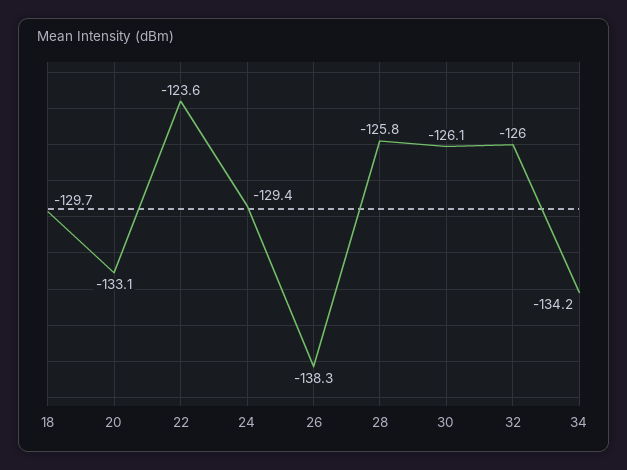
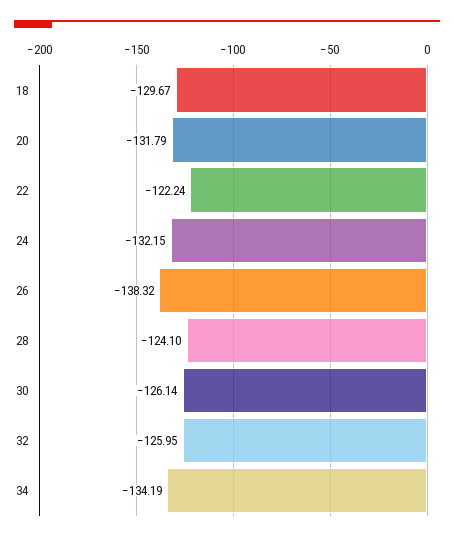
  {
    "18": -129.67,
-   "20": -133.1,
+   "20": -131.79,
-   "22": -123.6,
+   "22": -122.24,
-   "24": -129.4,
+   "24": -132.15,
    "26": -138.32,
-   "28": -125.8,
+   "28": -124.1,
    "30": -126.14,
    "32": -125.95,
    "34": -134.19
  }

